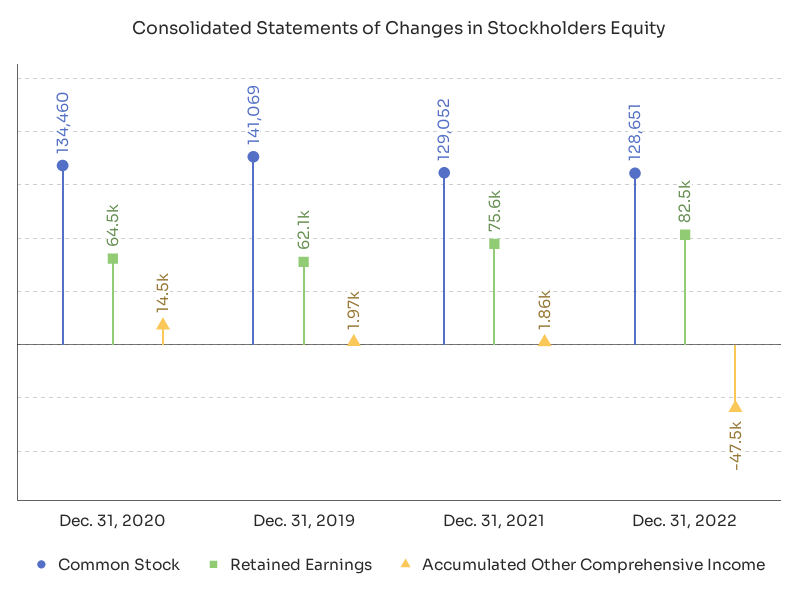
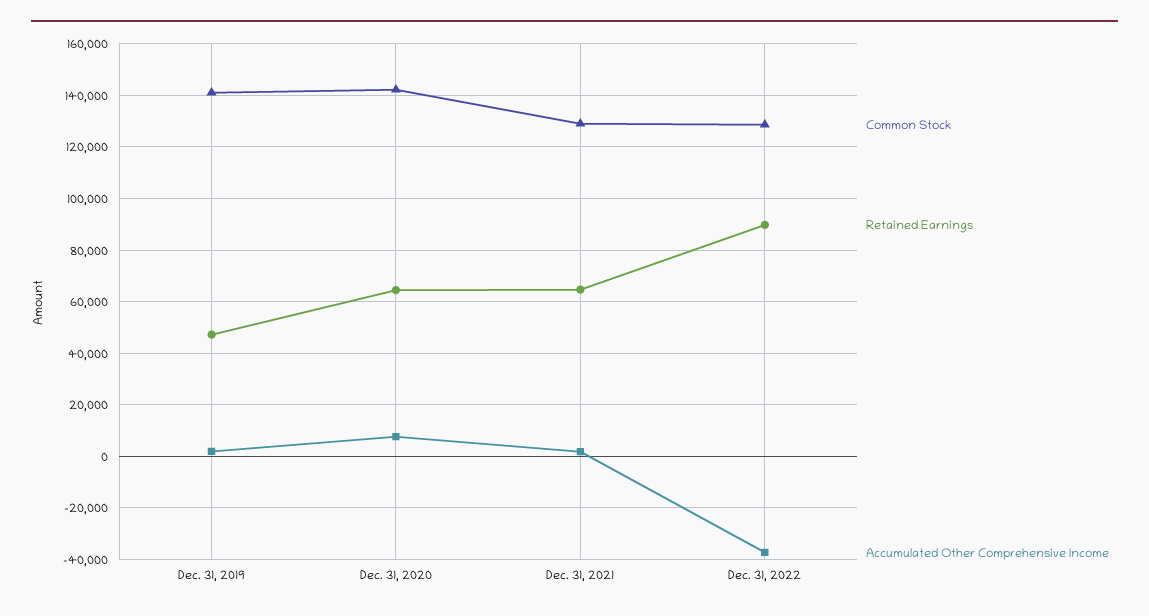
  {
    "Common Stock": {
-     "Dec. 31, 2020": 134460,
+     "Dec. 31, 2020": 142500,
      "Dec. 31, 2019": 141069,
      "Dec. 31, 2021": 129052,
      "Dec. 31, 2022": 128651
    },
    "Retained Earnings": {
      "Dec. 31, 2020": 64500,
-     "Dec. 31, 2019": 62100,
+     "Dec. 31, 2019": 47500,
-     "Dec. 31, 2021": 75600,
+     "Dec. 31, 2021": 65000,
-     "Dec. 31, 2022": 82500
+     "Dec. 31, 2022": 90000
    },
    "Accumulated Other Comprehensive Income": {
-     "Dec. 31, 2020": 14500,
+     "Dec. 31, 2020": 7500,
      "Dec. 31, 2019": 1970,
      "Dec. 31, 2021": 1860,
-     "Dec. 31, 2022": -47500
+     "Dec. 31, 2022": -37500
    }
  }

